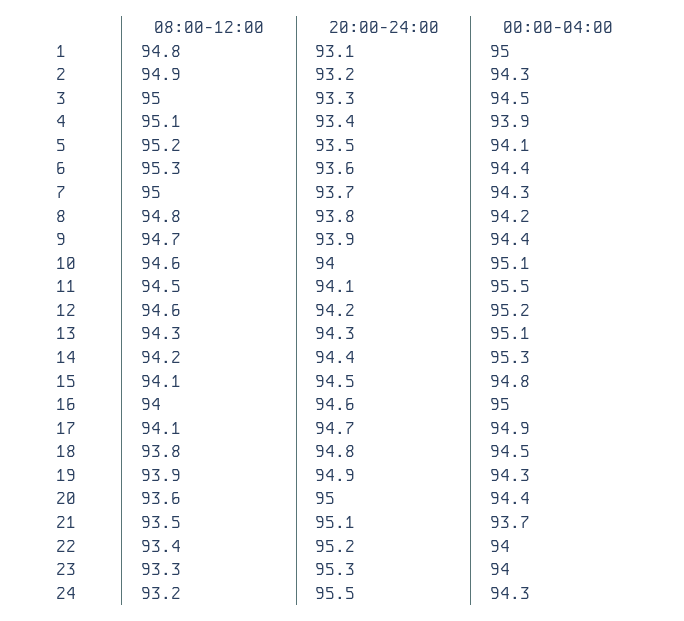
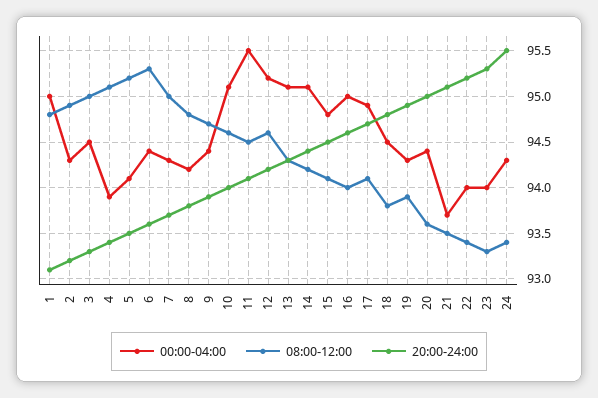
  {
    "08:00-12:00": {
      "1": 94.8,
      "2": 94.9,
      "3": 95,
      "4": 95.1,
      "5": 95.2,
      "6": 95.3,
      "7": 95,
      "8": 94.8,
      "9": 94.7,
      "10": 94.6,
      "11": 94.5,
      "12": 94.6,
      "13": 94.3,
      "14": 94.2,
      "15": 94.1,
      "16": 94,
      "17": 94.1,
      "18": 93.8,
      "19": 93.9,
      "20": 93.6,
      "21": 93.5,
      "22": 93.4,
      "23": 93.3,
-     "24": 93.2
+     "24": 93.4
    },
    "20:00-24:00": {
      "1": 93.1,
      "2": 93.2,
      "3": 93.3,
      "4": 93.4,
      "5": 93.5,
      "6": 93.6,
      "7": 93.7,
      "8": 93.8,
      "9": 93.9,
      "10": 94,
      "11": 94.1,
      "12": 94.2,
      "13": 94.3,
      "14": 94.4,
      "15": 94.5,
      "16": 94.6,
      "17": 94.7,
      "18": 94.8,
      "19": 94.9,
      "20": 95,
      "21": 95.1,
      "22": 95.2,
      "23": 95.3,
      "24": 95.5
    },
    "00:00-04:00": {
      "1": 95,
      "2": 94.3,
      "3": 94.5,
      "4": 93.9,
      "5": 94.1,
      "6": 94.4,
      "7": 94.3,
      "8": 94.2,
      "9": 94.4,
      "10": 95.1,
      "11": 95.5,
      "12": 95.2,
      "13": 95.1,
-     "14": 95.3,
+     "14": 95.1,
      "15": 94.8,
      "16": 95,
      "17": 94.9,
      "18": 94.5,
      "19": 94.3,
      "20": 94.4,
      "21": 93.7,
      "22": 94,
      "23": 94,
      "24": 94.3
    }
  }

